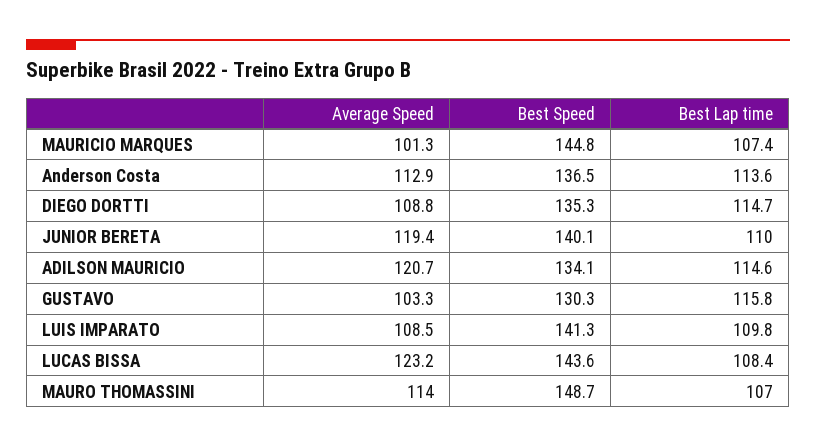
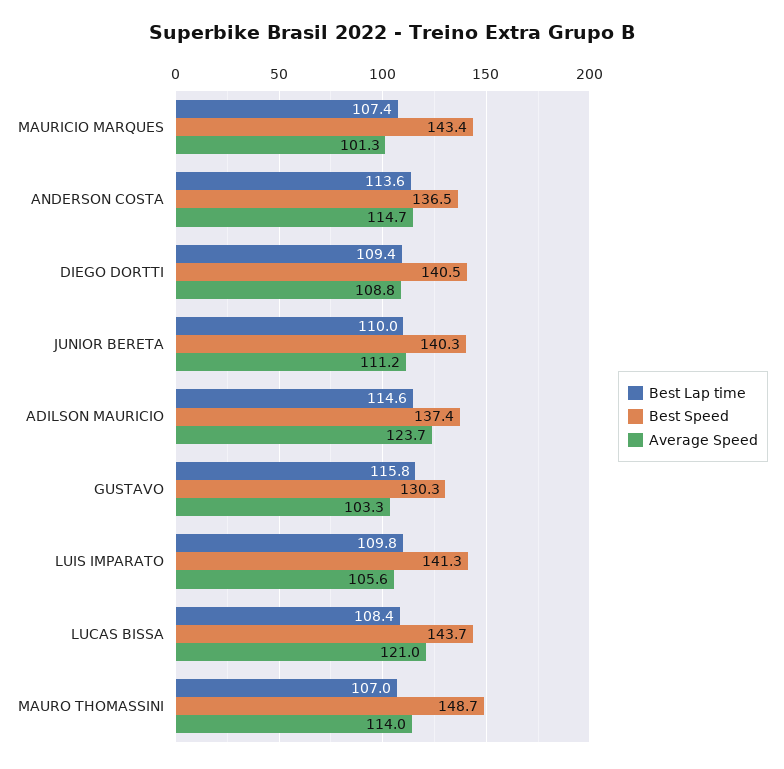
  {
    "Average Speed": {
      "MAURICIO MARQUES": 101.3,
-     "Anderson Costa": 112.9,
+     "Anderson Costa": 114.7,
      "DIEGO DORTTI": 108.8,
-     "JUNIOR BERETA": 119.4,
+     "JUNIOR BERETA": 111.2,
-     "ADILSON MAURICIO": 120.7,
+     "ADILSON MAURICIO": 123.7,
      "GUSTAVO": 103.3,
-     "LUIS IMPARATO": 108.5,
+     "LUIS IMPARATO": 105.6,
-     "LUCAS BISSA": 123.2,
+     "LUCAS BISSA": 121,
      "MAURO THOMASSINI": 114
    },
    "Best Speed": {
-     "MAURICIO MARQUES": 144.8,
+     "MAURICIO MARQUES": 143.4,
      "Anderson Costa": 136.5,
-     "DIEGO DORTTI": 135.3,
+     "DIEGO DORTTI": 140.5,
-     "JUNIOR BERETA": 140.1,
+     "JUNIOR BERETA": 140.3,
-     "ADILSON MAURICIO": 134.1,
+     "ADILSON MAURICIO": 137.4,
      "GUSTAVO": 130.3,
      "LUIS IMPARATO": 141.3,
-     "LUCAS BISSA": 143.6,
+     "LUCAS BISSA": 143.7,
      "MAURO THOMASSINI": 148.7
    },
    "Best Lap time": {
      "MAURICIO MARQUES": 107.4,
      "Anderson Costa": 113.6,
-     "DIEGO DORTTI": 114.7,
+     "DIEGO DORTTI": 109.4,
      "JUNIOR BERETA": 110,
      "ADILSON MAURICIO": 114.6,
      "GUSTAVO": 115.8,
      "LUIS IMPARATO": 109.8,
      "LUCAS BISSA": 108.4,
      "MAURO THOMASSINI": 107
    }
  }

